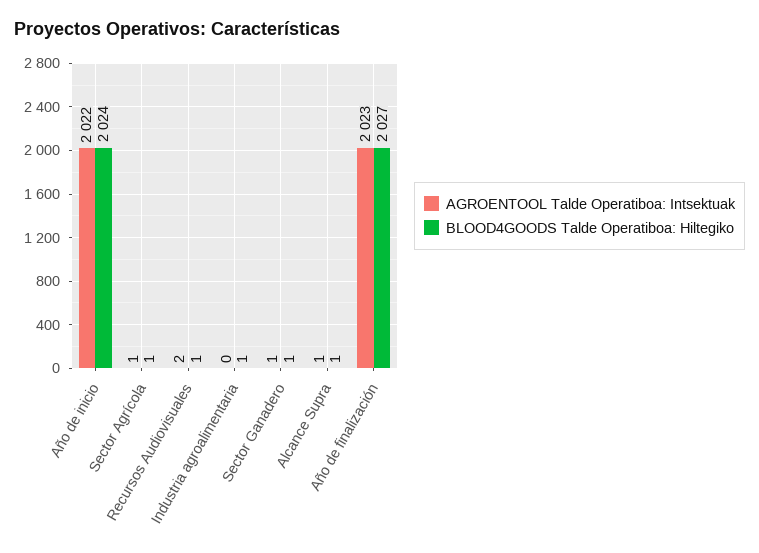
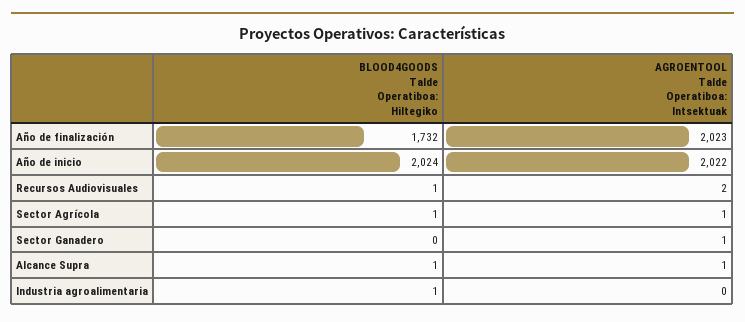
  {
    "AGROENTOOL Talde Operatiboa: Intsektuak": {
      "Año de inicio": 2022,
      "Sector Agrícola": 1,
      "Recursos Audiovisuales": 2,
      "Industria agroalimentaria": 0,
      "Sector Ganadero": 1,
      "Alcance Supra": 1,
      "Año de finalización": 2023
    },
    "BLOOD4GOODS Talde Operatiboa: Hiltegiko": {
      "Año de inicio": 2024,
      "Sector Agrícola": 1,
      "Recursos Audiovisuales": 1,
      "Industria agroalimentaria": 1,
-     "Sector Ganadero": 1,
+     "Sector Ganadero": 0,
      "Alcance Supra": 1,
-     "Año de finalización": 2027
+     "Año de finalización": 1732
    }
  }

